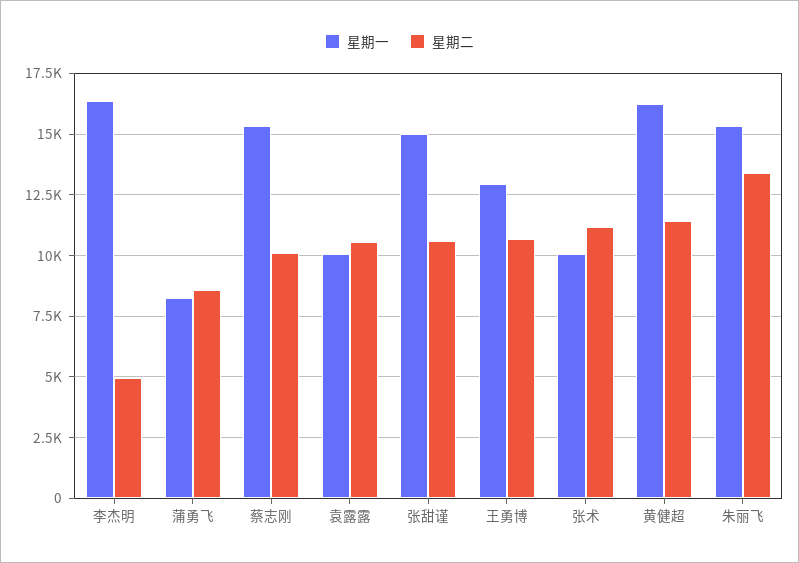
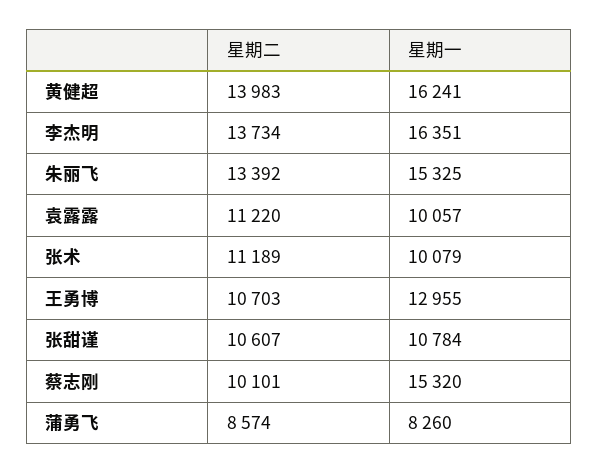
  {
    "星期一": {
      "李杰明": 16351,
      "蒲勇飞": 8260,
      "蔡志刚": 15320,
      "袁露露": 10057,
-     "张甜谨": 15000,
+     "张甜谨": 10784,
      "王勇博": 12955,
      "张术": 10079,
      "黄健超": 16241,
      "朱丽飞": 15325
    },
    "星期二": {
-     "李杰明": 5000,
+     "李杰明": 13734,
      "蒲勇飞": 8574,
      "蔡志刚": 10101,
-     "袁露露": 10500,
+     "袁露露": 11220,
      "张甜谨": 10607,
      "王勇博": 10703,
      "张术": 11189,
-     "黄健超": 11500,
+     "黄健超": 13983,
      "朱丽飞": 13392
    }
  }

